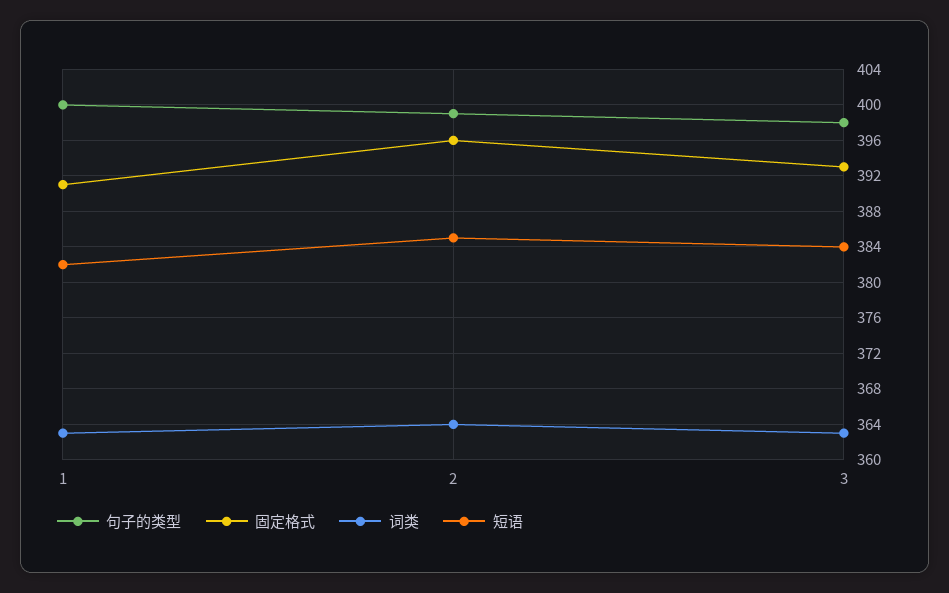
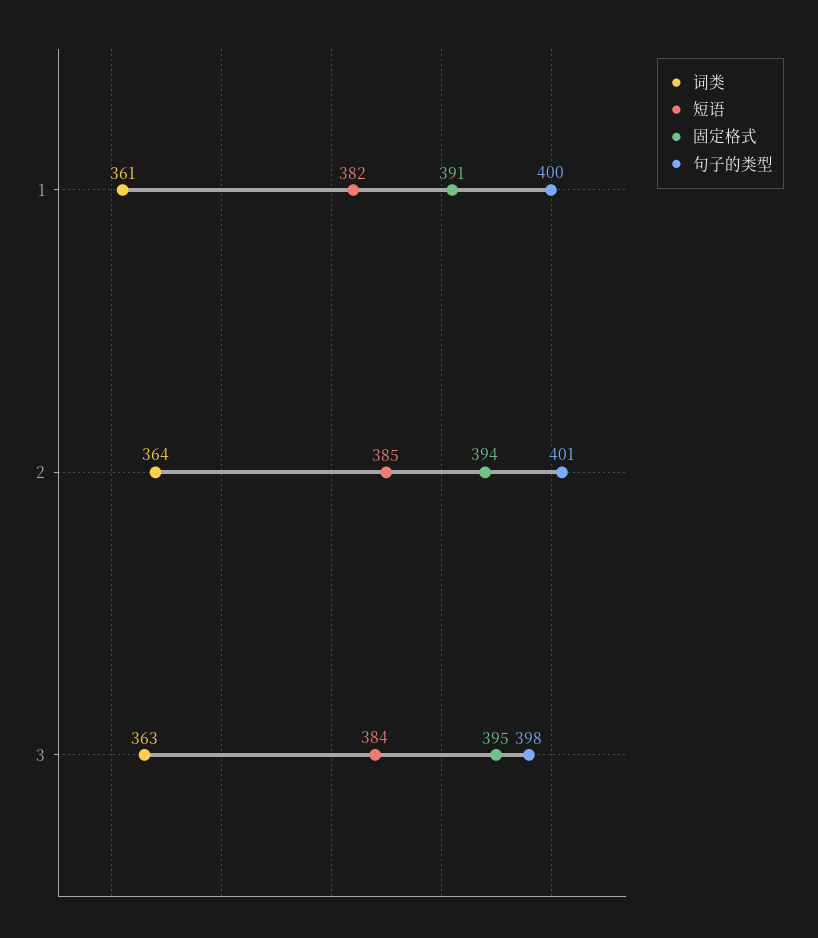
  {
    "句子的类型": {
      "1": 400,
-     "2": 399,
+     "2": 401,
      "3": 398
    },
    "固定格式": {
      "1": 391,
-     "2": 396,
+     "2": 394,
-     "3": 393
+     "3": 395
    },
    "词类": {
-     "1": 363,
+     "1": 361,
      "2": 364,
      "3": 363
    },
    "短语": {
      "1": 382,
      "2": 385,
      "3": 384
    }
  }

